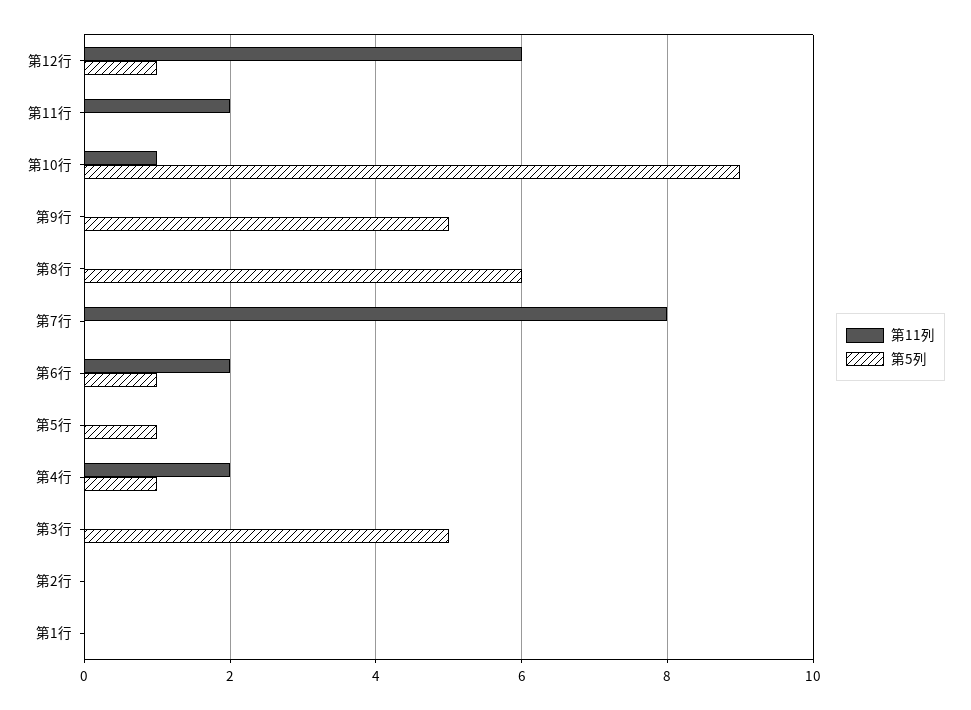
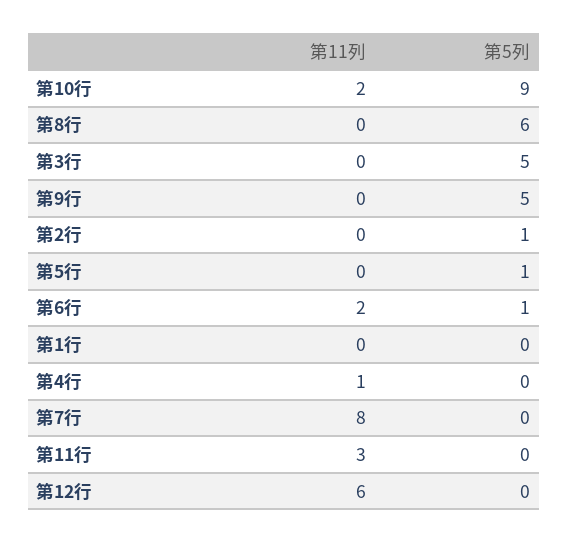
  {
    "第11列": {
      "第12行": 6,
-     "第11行": 2,
+     "第11行": 3,
-     "第10行": 1,
+     "第10行": 2,
      "第9行": 0,
      "第8行": 0,
      "第7行": 8,
      "第6行": 2,
      "第5行": 0,
-     "第4行": 2,
+     "第4行": 1,
      "第3行": 0,
      "第2行": 0,
      "第1行": 0
    },
    "第5列": {
-     "第12行": 1,
+     "第12行": 0,
      "第11行": 0,
      "第10行": 9,
      "第9行": 5,
      "第8行": 6,
      "第7行": 0,
      "第6行": 1,
      "第5行": 1,
-     "第4行": 1,
+     "第4行": 0,
      "第3行": 5,
-     "第2行": 0,
+     "第2行": 1,
      "第1行": 0
    }
  }

